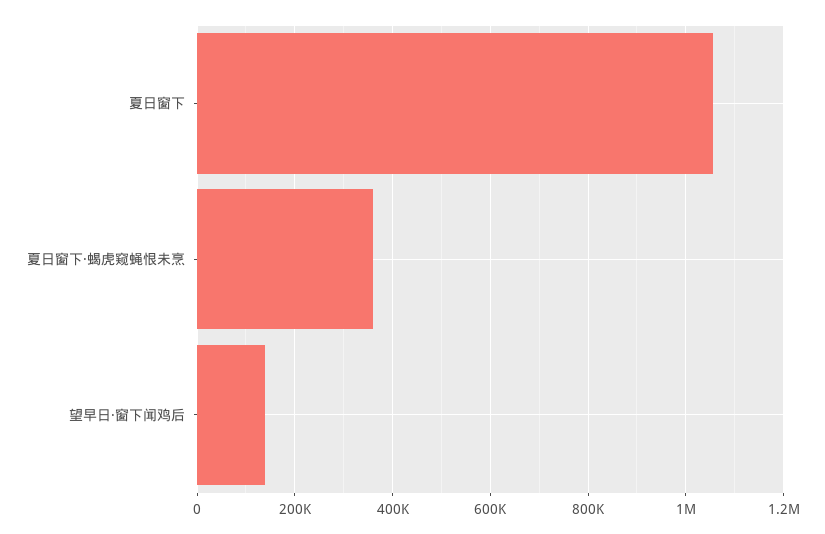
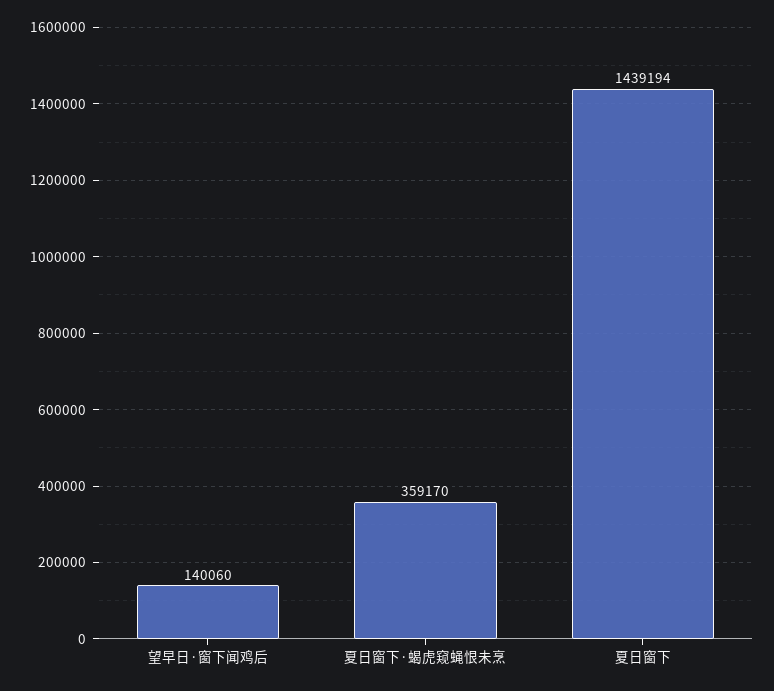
  {
-   "夏日窗下": 1060000,
+   "夏日窗下": 1439194,
    "夏日窗下·蝎虎窥蝇恨未烹": 359170,
    "望早日·窗下闻鸡后": 140060
  }

